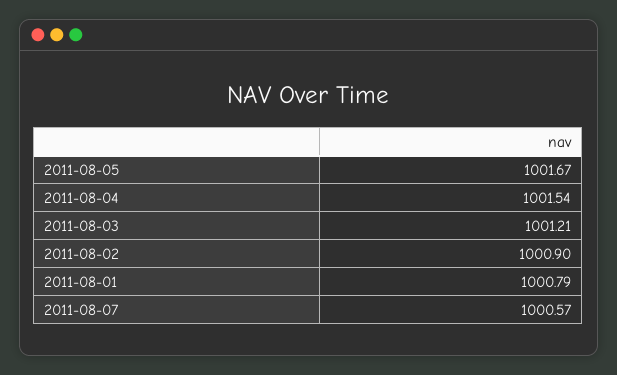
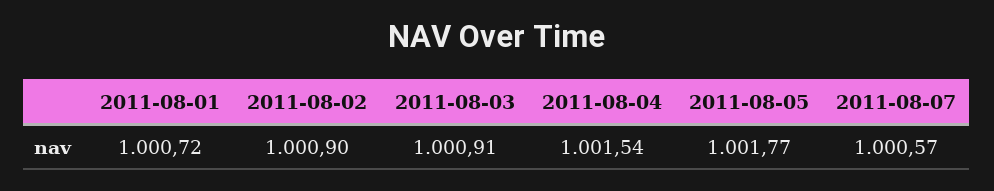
  {
-   "2011-08-05": 1001.67,
+   "2011-08-05": 1001.77,
    "2011-08-04": 1001.54,
-   "2011-08-03": 1001.21,
+   "2011-08-03": 1000.91,
    "2011-08-02": 1000.9,
-   "2011-08-01": 1000.79,
+   "2011-08-01": 1000.72,
    "2011-08-07": 1000.57
  }

